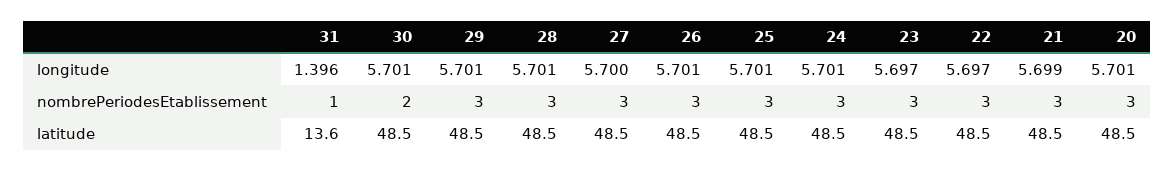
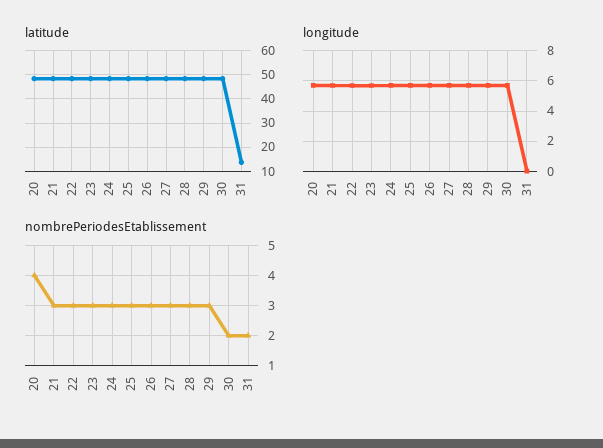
  {
    "longitude": {
-     "31": 1.396,
+     "31": 0,
      "30": 5.701,
      "29": 5.701,
      "28": 5.701,
      "27": 5.7,
      "26": 5.701,
      "25": 5.701,
      "24": 5.701,
      "23": 5.697,
      "22": 5.697,
      "21": 5.699,
      "20": 5.701
    },
    "nombrePeriodesEtablissement": {
-     "31": 1,
+     "31": 2,
      "30": 2,
      "29": 3,
      "28": 3,
      "27": 3,
      "26": 3,
      "25": 3,
      "24": 3,
      "23": 3,
      "22": 3,
      "21": 3,
-     "20": 3
+     "20": 4
    },
    "latitude": {
      "31": 13.6,
      "30": 48.5,
      "29": 48.5,
      "28": 48.5,
      "27": 48.5,
      "26": 48.5,
      "25": 48.5,
      "24": 48.5,
      "23": 48.5,
      "22": 48.5,
      "21": 48.5,
      "20": 48.5
    }
  }

